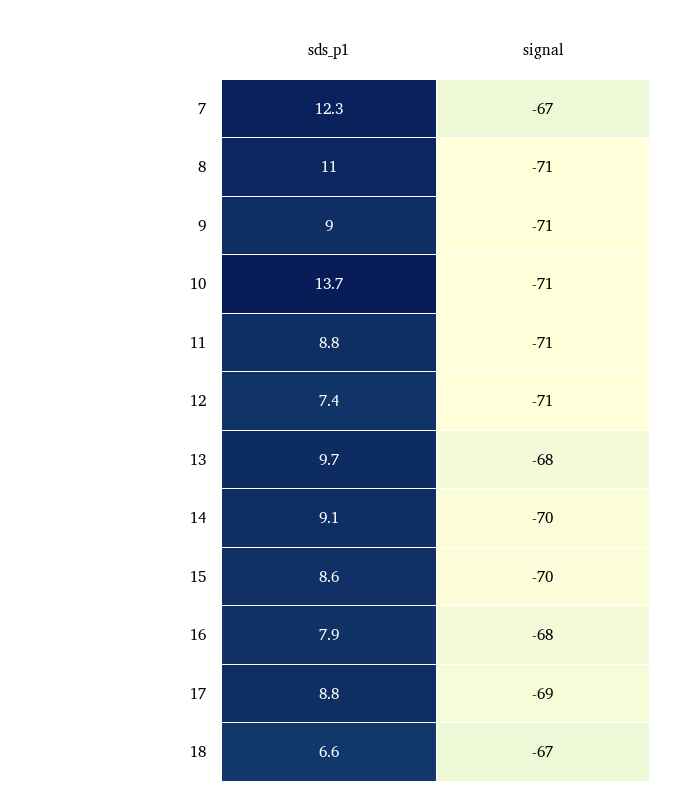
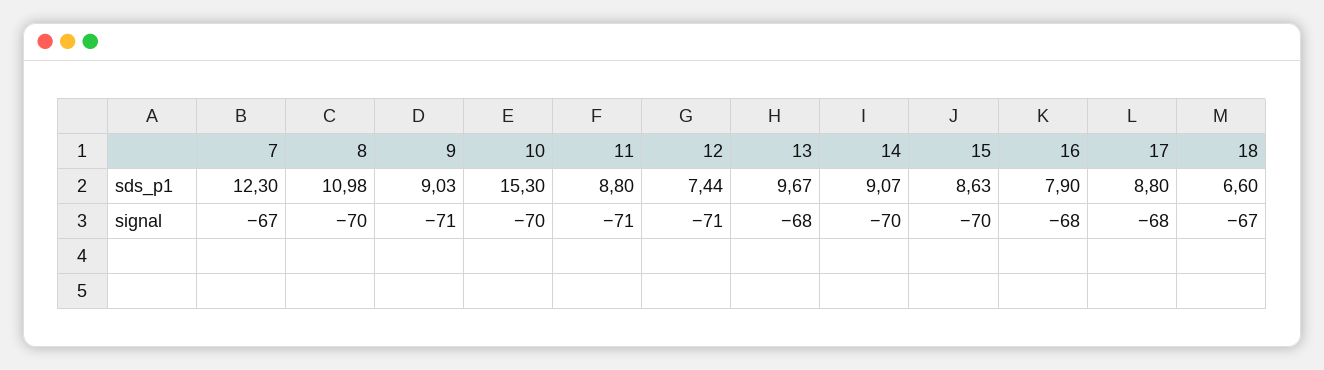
  {
    "sds_p1": {
      "7": 12.3,
      "8": 10.98,
      "9": 9.03,
-     "10": 13.7,
+     "10": 15.3,
      "11": 8.8,
      "12": 7.44,
      "13": 9.67,
      "14": 9.07,
      "15": 8.63,
      "16": 7.9,
      "17": 8.8,
      "18": 6.6
    },
    "signal": {
      "7": -67,
-     "8": -71,
+     "8": -70,
      "9": -71,
-     "10": -71,
+     "10": -70,
      "11": -71,
      "12": -71,
      "13": -68,
      "14": -70,
      "15": -70,
      "16": -68,
-     "17": -69,
+     "17": -68,
      "18": -67
    }
  }

